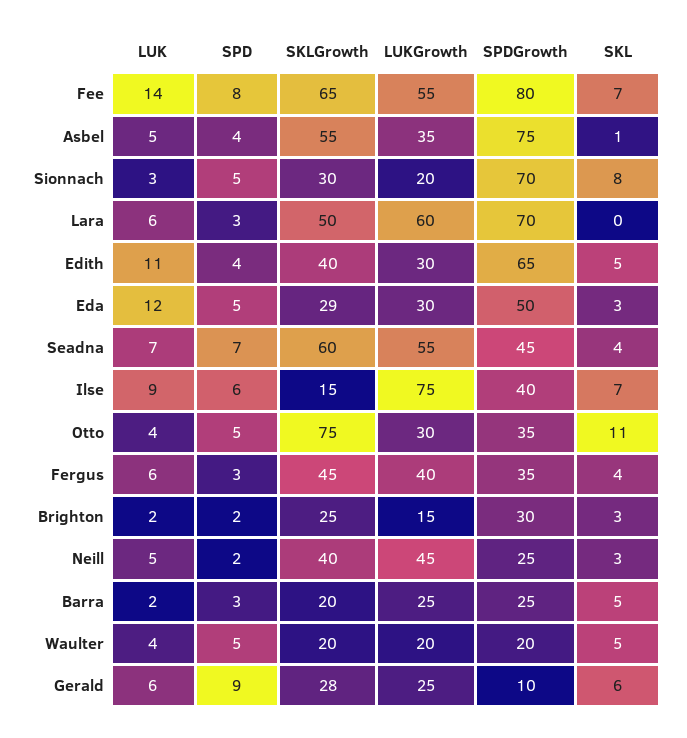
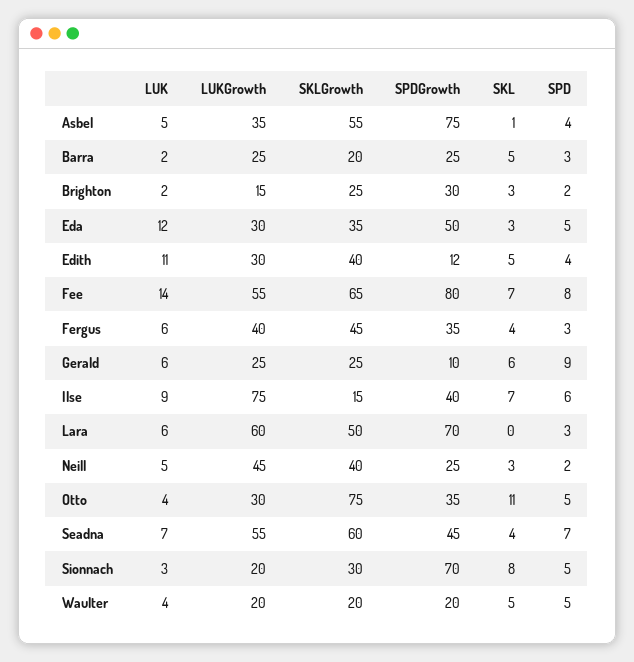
  {
    "LUK": {
      "Fee": 14,
      "Asbel": 5,
      "Sionnach": 3,
      "Lara": 6,
      "Edith": 11,
      "Eda": 12,
      "Seadna": 7,
      "Ilse": 9,
      "Otto": 4,
      "Fergus": 6,
      "Brighton": 2,
      "Neill": 5,
      "Barra": 2,
      "Waulter": 4,
      "Gerald": 6
    },
    "SPD": {
      "Fee": 8,
      "Asbel": 4,
      "Sionnach": 5,
      "Lara": 3,
      "Edith": 4,
      "Eda": 5,
      "Seadna": 7,
      "Ilse": 6,
      "Otto": 5,
      "Fergus": 3,
      "Brighton": 2,
      "Neill": 2,
      "Barra": 3,
      "Waulter": 5,
      "Gerald": 9
    },
    "SKLGrowth": {
      "Fee": 65,
      "Asbel": 55,
      "Sionnach": 30,
      "Lara": 50,
      "Edith": 40,
-     "Eda": 29,
+     "Eda": 35,
      "Seadna": 60,
      "Ilse": 15,
      "Otto": 75,
      "Fergus": 45,
      "Brighton": 25,
      "Neill": 40,
      "Barra": 20,
      "Waulter": 20,
-     "Gerald": 28
+     "Gerald": 25
    },
    "LUKGrowth": {
      "Fee": 55,
      "Asbel": 35,
      "Sionnach": 20,
      "Lara": 60,
      "Edith": 30,
      "Eda": 30,
      "Seadna": 55,
      "Ilse": 75,
      "Otto": 30,
      "Fergus": 40,
      "Brighton": 15,
      "Neill": 45,
      "Barra": 25,
      "Waulter": 20,
      "Gerald": 25
    },
    "SPDGrowth": {
      "Fee": 80,
      "Asbel": 75,
      "Sionnach": 70,
      "Lara": 70,
-     "Edith": 65,
+     "Edith": 12,
      "Eda": 50,
      "Seadna": 45,
      "Ilse": 40,
      "Otto": 35,
      "Fergus": 35,
      "Brighton": 30,
      "Neill": 25,
      "Barra": 25,
      "Waulter": 20,
      "Gerald": 10
    },
    "SKL": {
      "Fee": 7,
      "Asbel": 1,
      "Sionnach": 8,
      "Lara": 0,
      "Edith": 5,
      "Eda": 3,
      "Seadna": 4,
      "Ilse": 7,
      "Otto": 11,
      "Fergus": 4,
      "Brighton": 3,
      "Neill": 3,
      "Barra": 5,
      "Waulter": 5,
      "Gerald": 6
    }
  }

